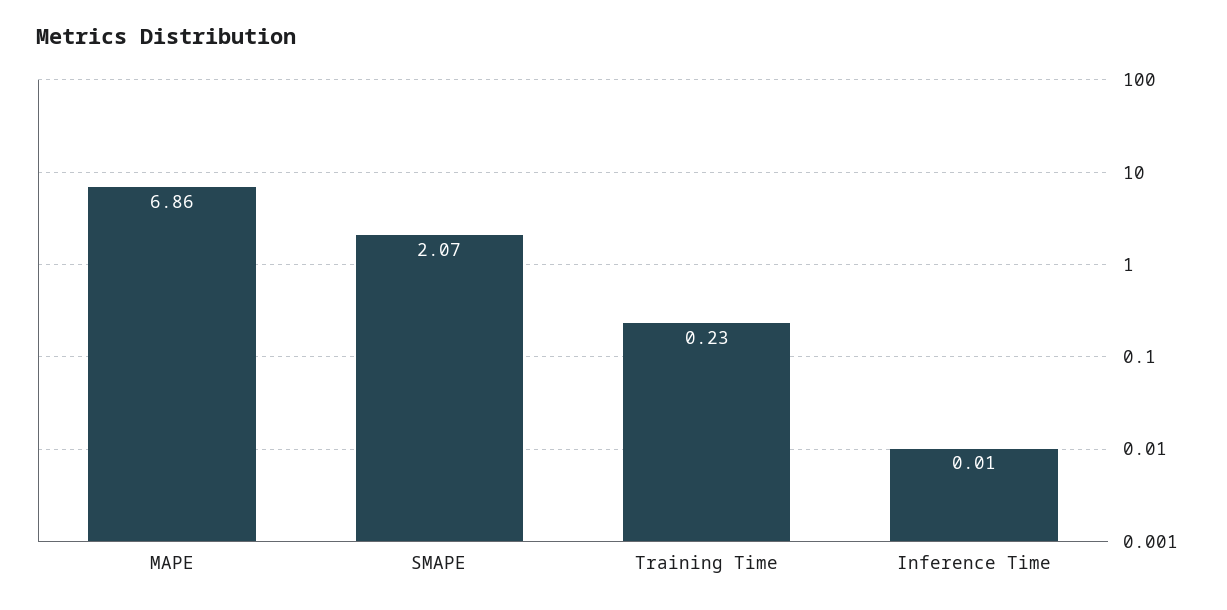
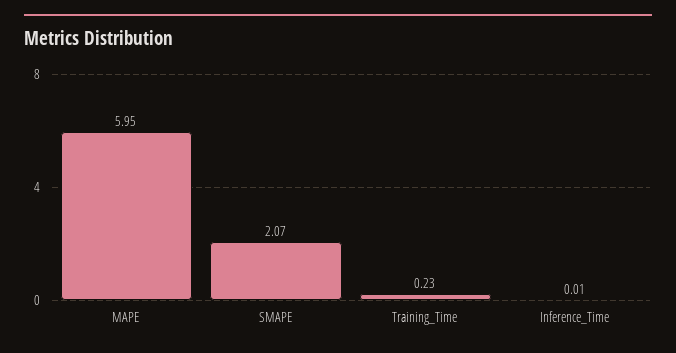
  {
-   "MAPE": 6.86,
+   "MAPE": 5.95,
    "SMAPE": 2.07,
    "Training Time": 0.23,
    "Inference Time": 0.01
  }

